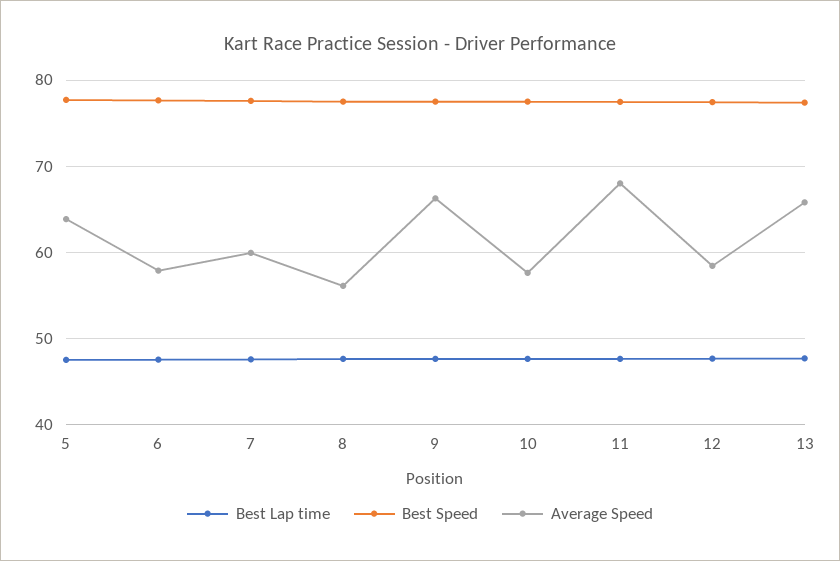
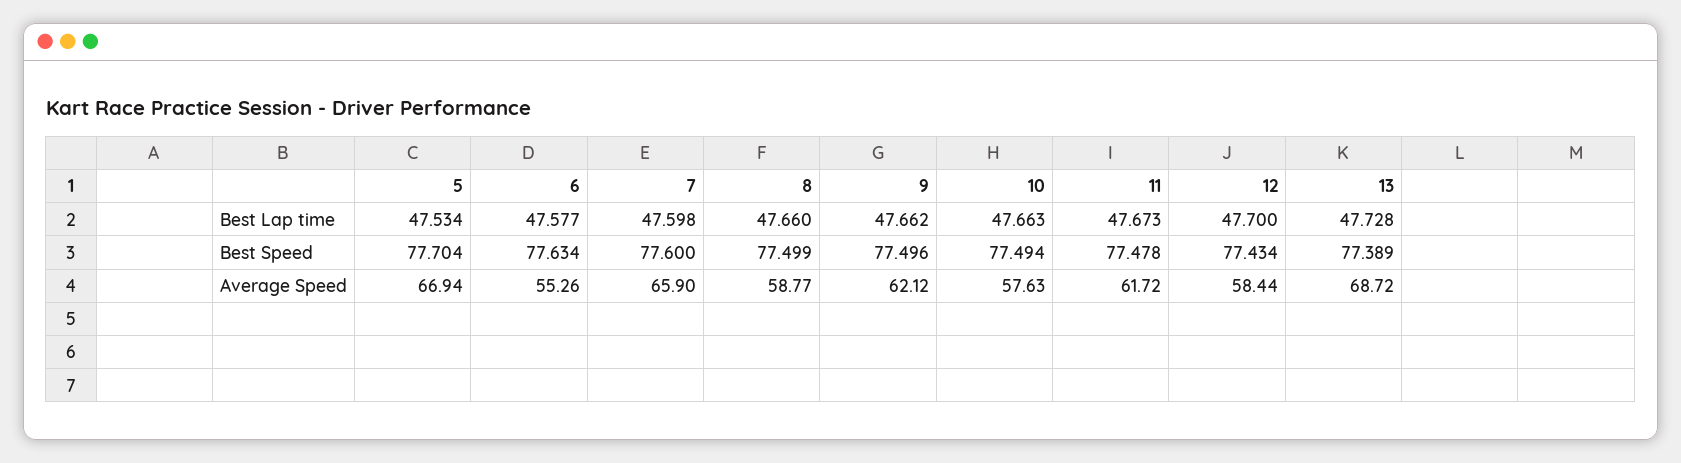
  {
    "Best Lap time": {
      "5": 47.534,
      "6": 47.577,
      "7": 47.598,
      "8": 47.66,
      "9": 47.662,
      "10": 47.663,
      "11": 47.673,
      "12": 47.7,
      "13": 47.728
    },
    "Best Speed": {
      "5": 77.704,
      "6": 77.634,
      "7": 77.6,
      "8": 77.499,
      "9": 77.496,
      "10": 77.494,
      "11": 77.478,
      "12": 77.434,
      "13": 77.389
    },
    "Average Speed": {
-     "5": 64,
+     "5": 66.94,
-     "6": 58,
+     "6": 55.26,
-     "7": 60,
+     "7": 65.9,
-     "8": 56,
+     "8": 58.77,
-     "9": 66,
+     "9": 62.12,
      "10": 57.63,
-     "11": 68,
+     "11": 61.72,
      "12": 58.44,
-     "13": 66
+     "13": 68.72
    }
  }

